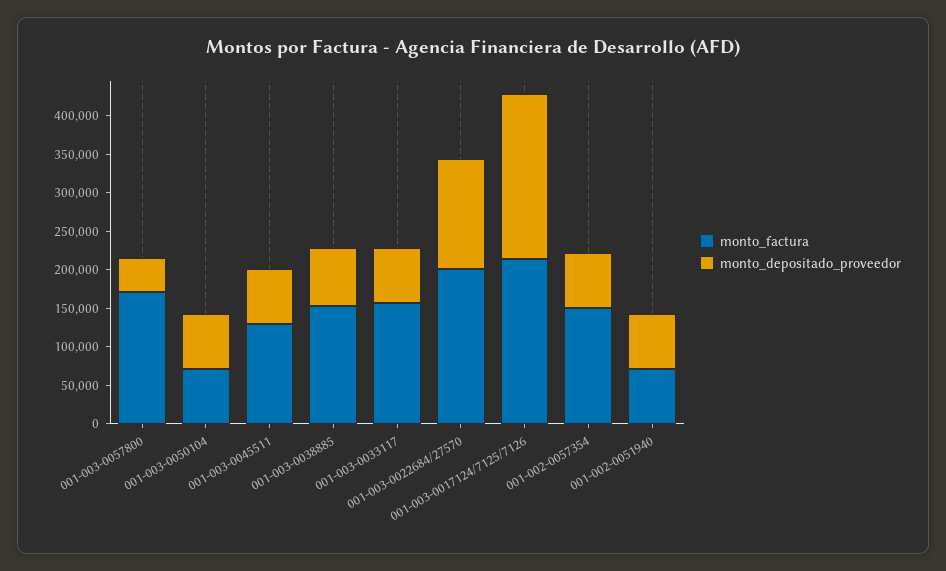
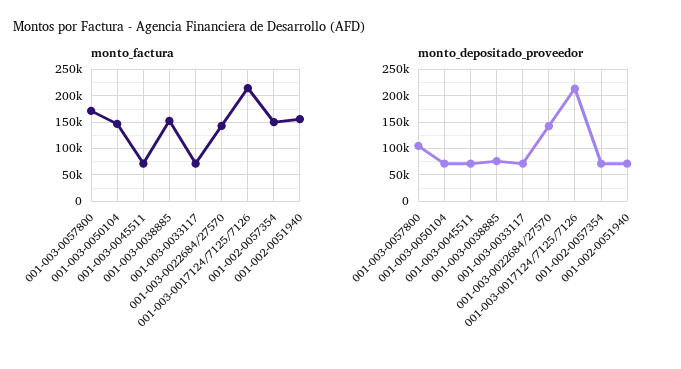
  {
    "monto_factura": {
      "001-003-0057800": 175000,
-     "001-003-0050104": 75000,
+     "001-003-0050104": 150000,
-     "001-003-0045511": 125000,
+     "001-003-0045511": 75000,
      "001-003-0038885": 150000,
-     "001-003-0033117": 150000,
+     "001-003-0033117": 75000,
-     "001-003-0022684/27570": 200000,
+     "001-003-0022684/27570": 150000,
      "001-003-0017124/7125/7126": 225000,
      "001-002-0057354": 150000,
-     "001-002-0051940": 75000
+     "001-002-0051940": 150000
    },
    "monto_depositado_proveedor": {
-     "001-003-0057800": 50000,
+     "001-003-0057800": 100000,
      "001-003-0050104": 75000,
      "001-003-0045511": 75000,
      "001-003-0038885": 75000,
      "001-003-0033117": 75000,
      "001-003-0022684/27570": 150000,
      "001-003-0017124/7125/7126": 225000,
      "001-002-0057354": 75000,
      "001-002-0051940": 75000
    }
  }

